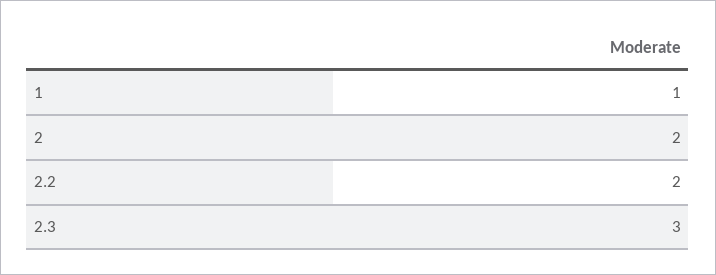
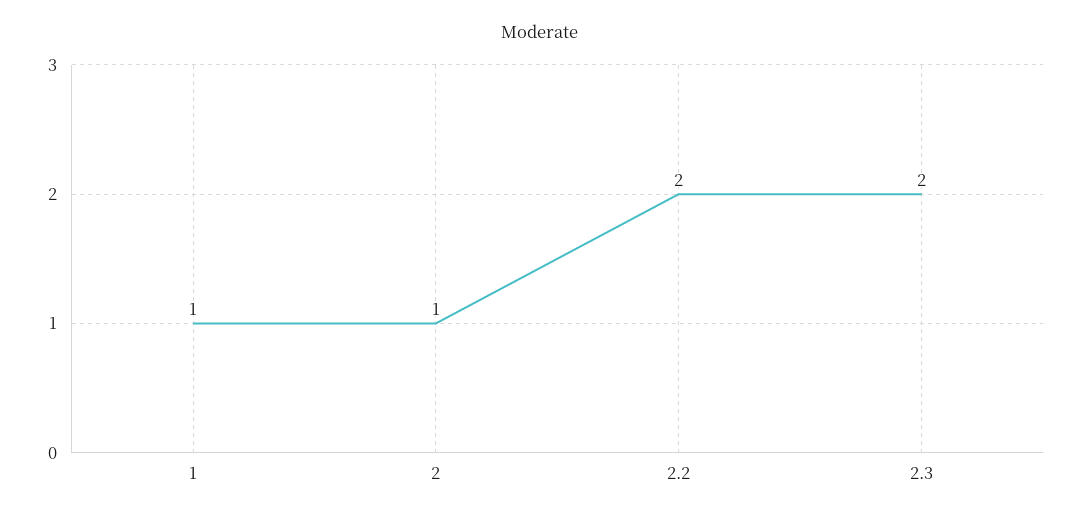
  {
    "1": 1,
-   "2": 2,
+   "2": 1,
    "2.2": 2,
-   "2.3": 3
+   "2.3": 2
  }

